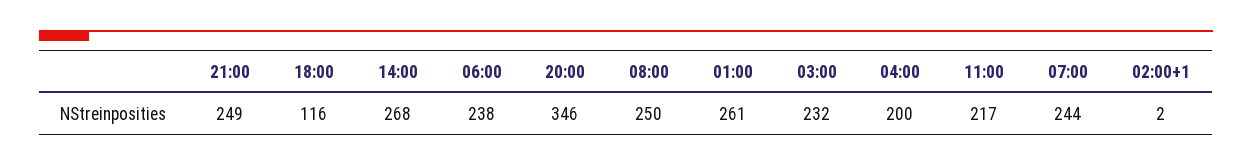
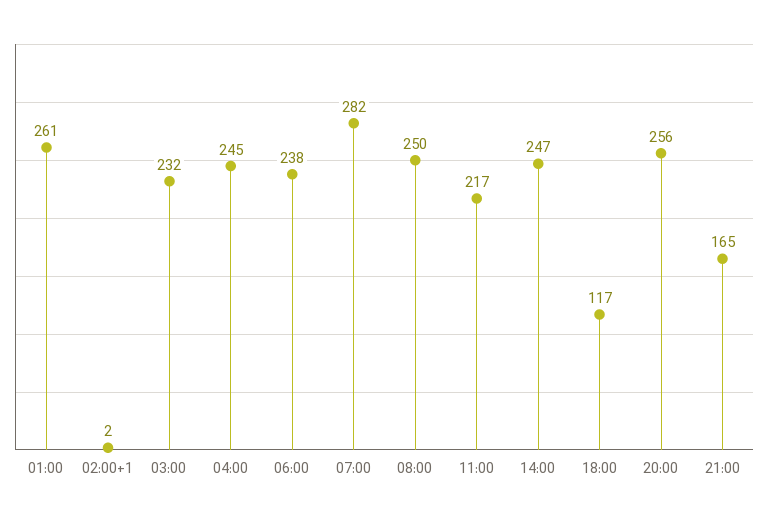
  {
-   "21:00": 249,
+   "21:00": 165,
-   "18:00": 116,
+   "18:00": 117,
-   "14:00": 268,
+   "14:00": 247,
    "06:00": 238,
-   "20:00": 346,
+   "20:00": 256,
    "08:00": 250,
    "01:00": 261,
    "03:00": 232,
-   "04:00": 200,
+   "04:00": 245,
    "11:00": 217,
-   "07:00": 244,
+   "07:00": 282,
    "02:00+1": 2
  }

